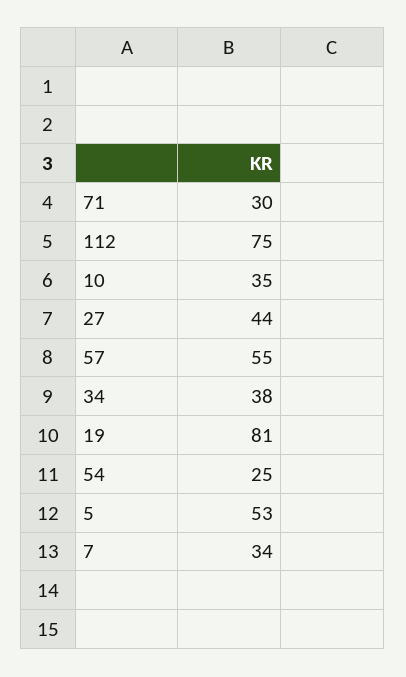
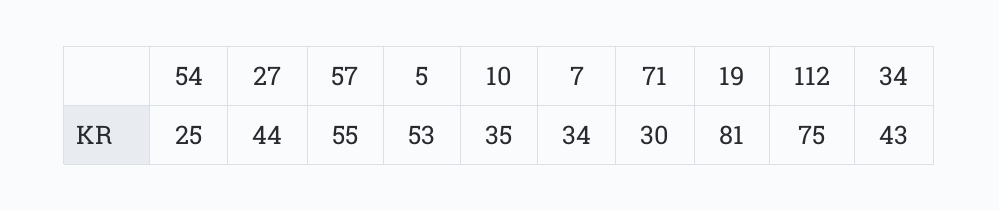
  {
    "71": 30,
    "112": 75,
    "10": 35,
    "27": 44,
    "57": 55,
-   "34": 38,
+   "34": 43,
    "19": 81,
    "54": 25,
    "5": 53,
    "7": 34
  }

